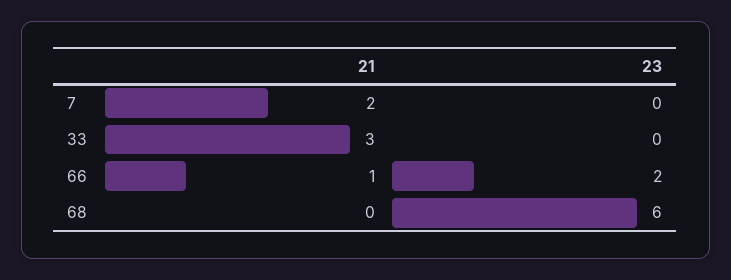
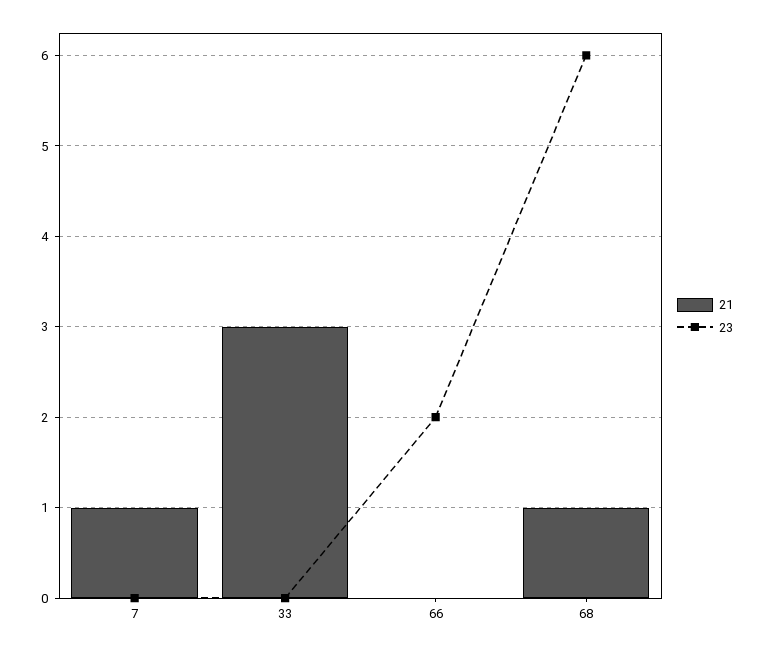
  {
    "21": {
-     "7": 2,
+     "7": 1,
      "33": 3,
-     "66": 1,
+     "66": 0,
-     "68": 0
+     "68": 1
    },
    "23": {
      "7": 0,
      "33": 0,
      "66": 2,
      "68": 6
    }
  }

